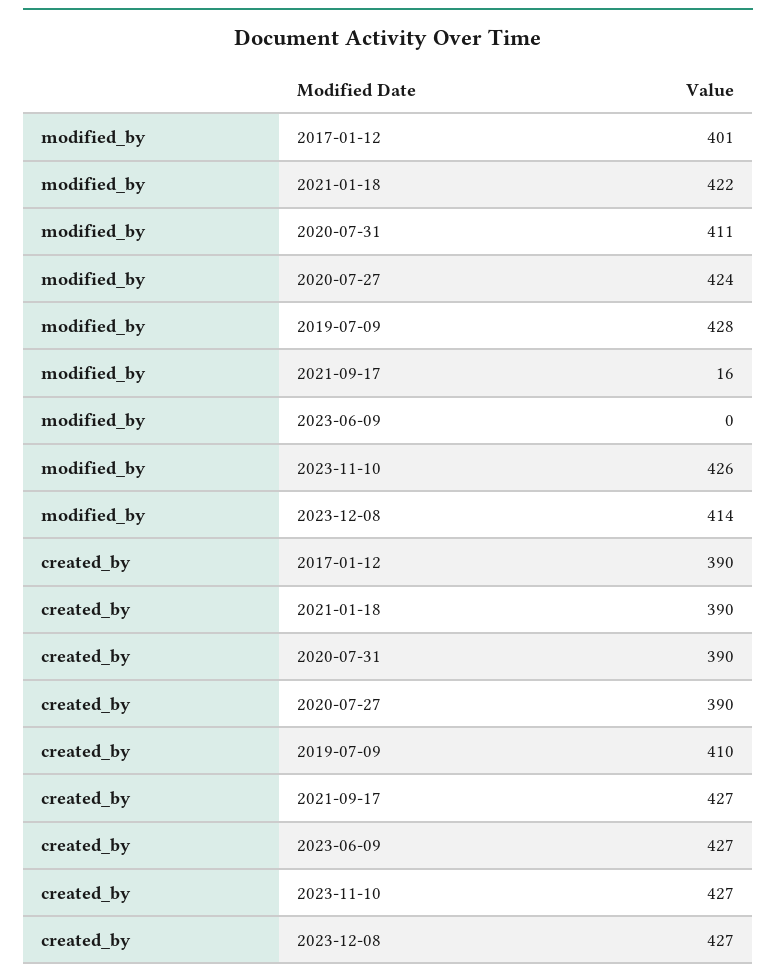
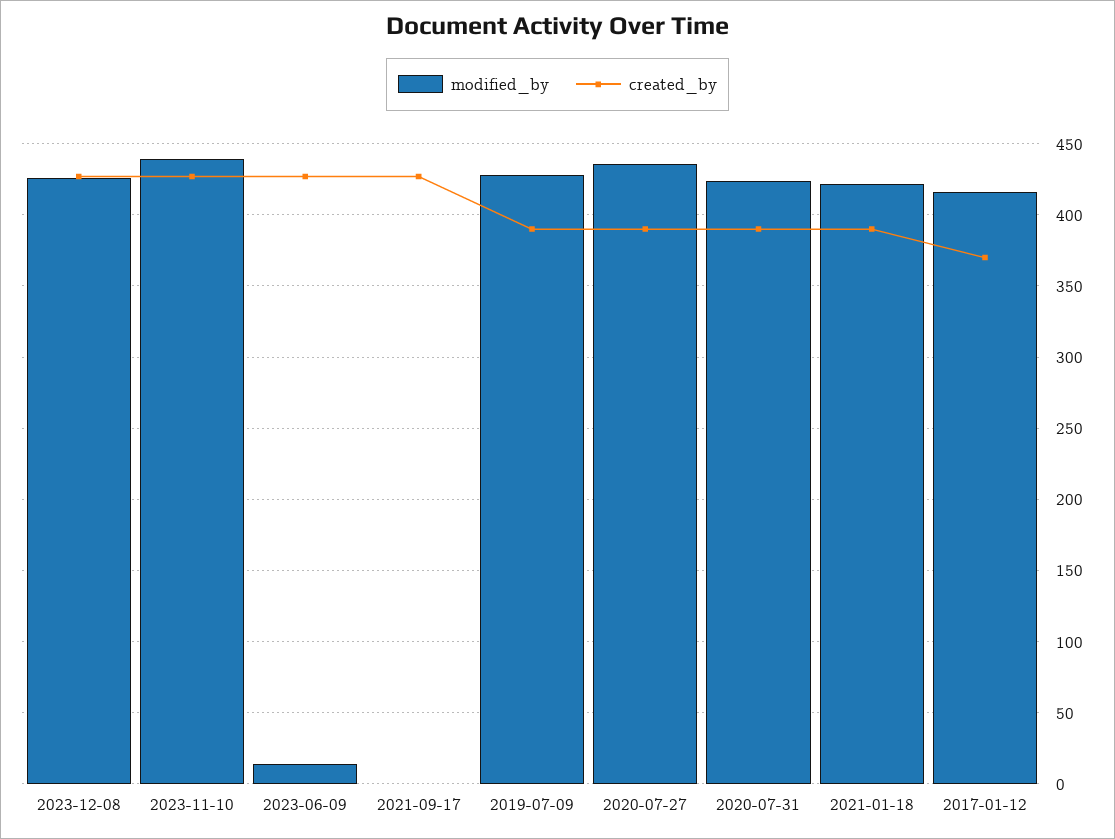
  {
    "modified_by": {
-     "2017-01-12": 401,
+     "2017-01-12": 415,
      "2021-01-18": 422,
-     "2020-07-31": 411,
+     "2020-07-31": 425,
-     "2020-07-27": 424,
+     "2020-07-27": 435,
      "2019-07-09": 428,
-     "2021-09-17": 16,
+     "2021-09-17": 0,
-     "2023-06-09": 0,
+     "2023-06-09": 15,
-     "2023-11-10": 426,
+     "2023-11-10": 440,
-     "2023-12-08": 414
+     "2023-12-08": 425
    },
    "created_by": {
-     "2017-01-12": 390,
+     "2017-01-12": 370,
      "2021-01-18": 390,
      "2020-07-31": 390,
      "2020-07-27": 390,
-     "2019-07-09": 410,
+     "2019-07-09": 390,
      "2021-09-17": 427,
      "2023-06-09": 427,
      "2023-11-10": 427,
      "2023-12-08": 427
    }
  }

